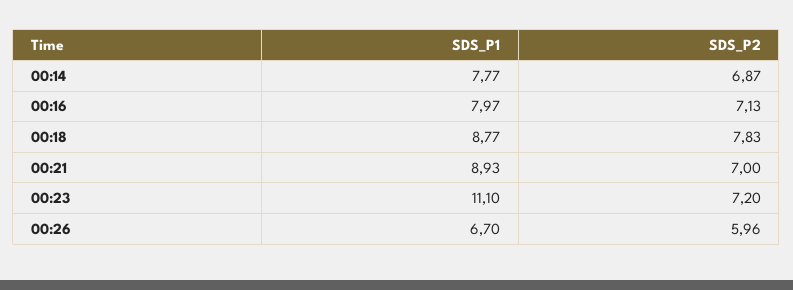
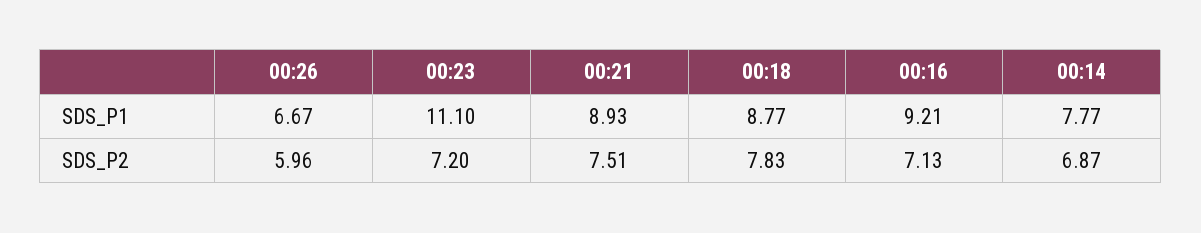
  {
    "SDS_P1": {
      "00:14": 7.77,
-     "00:16": 7.97,
+     "00:16": 9.21,
      "00:18": 8.77,
      "00:21": 8.93,
      "00:23": 11.1,
-     "00:26": 6.7
+     "00:26": 6.67
    },
    "SDS_P2": {
      "00:14": 6.87,
      "00:16": 7.13,
      "00:18": 7.83,
-     "00:21": 7,
+     "00:21": 7.51,
      "00:23": 7.2,
      "00:26": 5.96
    }
  }

